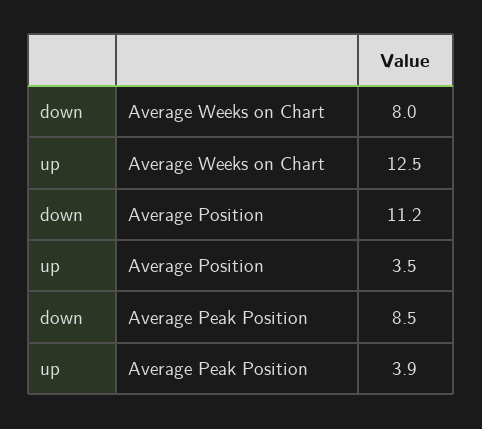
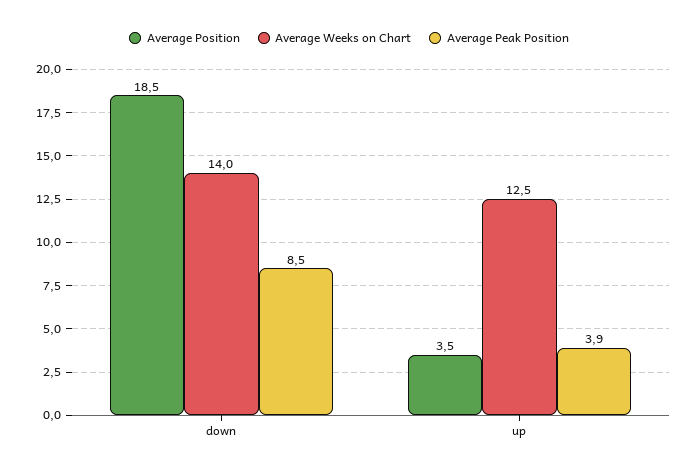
  {
    "Average Weeks on Chart": {
-     "down": 8,
+     "down": 14,
      "up": 12.5
    },
    "Average Position": {
-     "down": 11.2,
+     "down": 18.5,
      "up": 3.5
    },
    "Average Peak Position": {
      "down": 8.5,
      "up": 3.9
    }
  }

